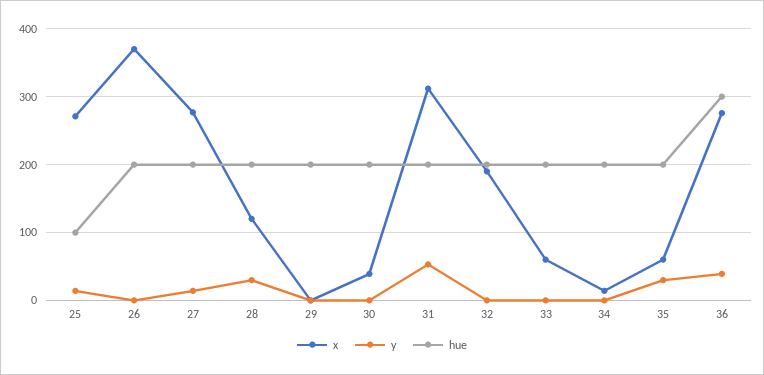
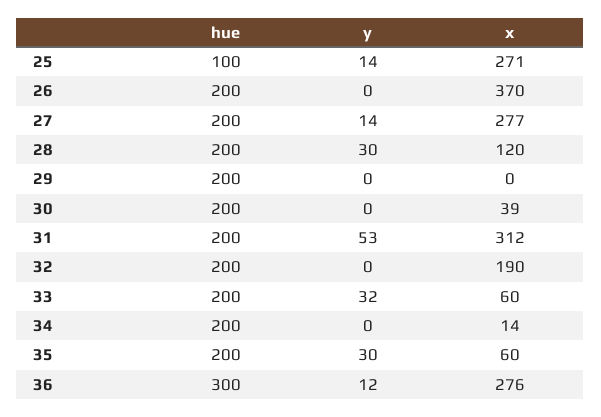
  {
    "x": {
      "25": 271,
      "26": 370,
      "27": 277,
      "28": 120,
      "29": 0,
      "30": 39,
      "31": 312,
      "32": 190,
      "33": 60,
      "34": 14,
      "35": 60,
      "36": 276
    },
    "y": {
      "25": 14,
      "26": 0,
      "27": 14,
      "28": 30,
      "29": 0,
      "30": 0,
      "31": 53,
      "32": 0,
-     "33": 0,
+     "33": 32,
      "34": 0,
      "35": 30,
-     "36": 40
+     "36": 12
    },
    "hue": {
      "25": 100,
      "26": 200,
      "27": 200,
      "28": 200,
      "29": 200,
      "30": 200,
      "31": 200,
      "32": 200,
      "33": 200,
      "34": 200,
      "35": 200,
      "36": 300
    }
  }

